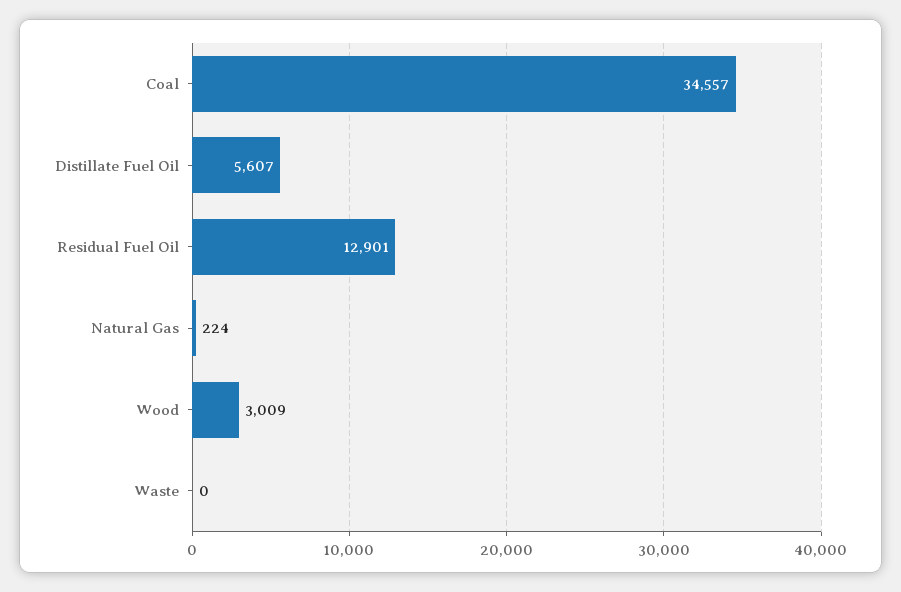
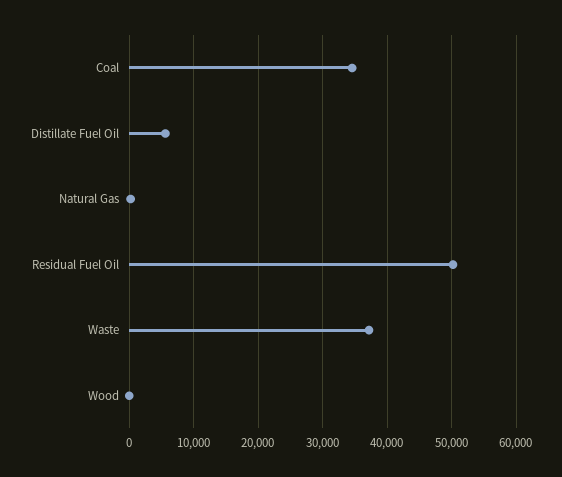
  {
    "Coal": 34557,
    "Distillate Fuel Oil": 5607,
-   "Residual Fuel Oil": 12901,
+   "Residual Fuel Oil": 50000,
    "Natural Gas": 224,
-   "Wood": 3009,
+   "Wood": 0,
-   "Waste": 0
+   "Waste": 37000
  }

